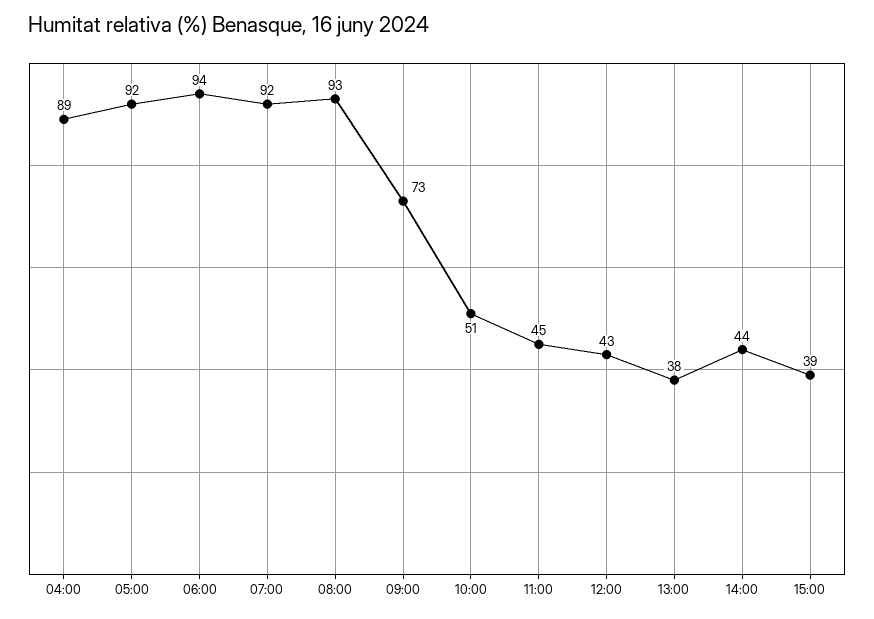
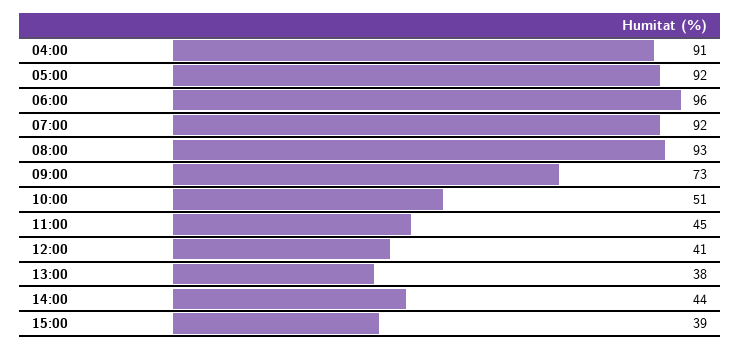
  {
-   "04:00": 89,
+   "04:00": 91,
    "05:00": 92,
-   "06:00": 94,
+   "06:00": 96,
    "07:00": 92,
    "08:00": 93,
    "09:00": 73,
    "10:00": 51,
    "11:00": 45,
-   "12:00": 43,
+   "12:00": 41,
    "13:00": 38,
    "14:00": 44,
    "15:00": 39
  }

